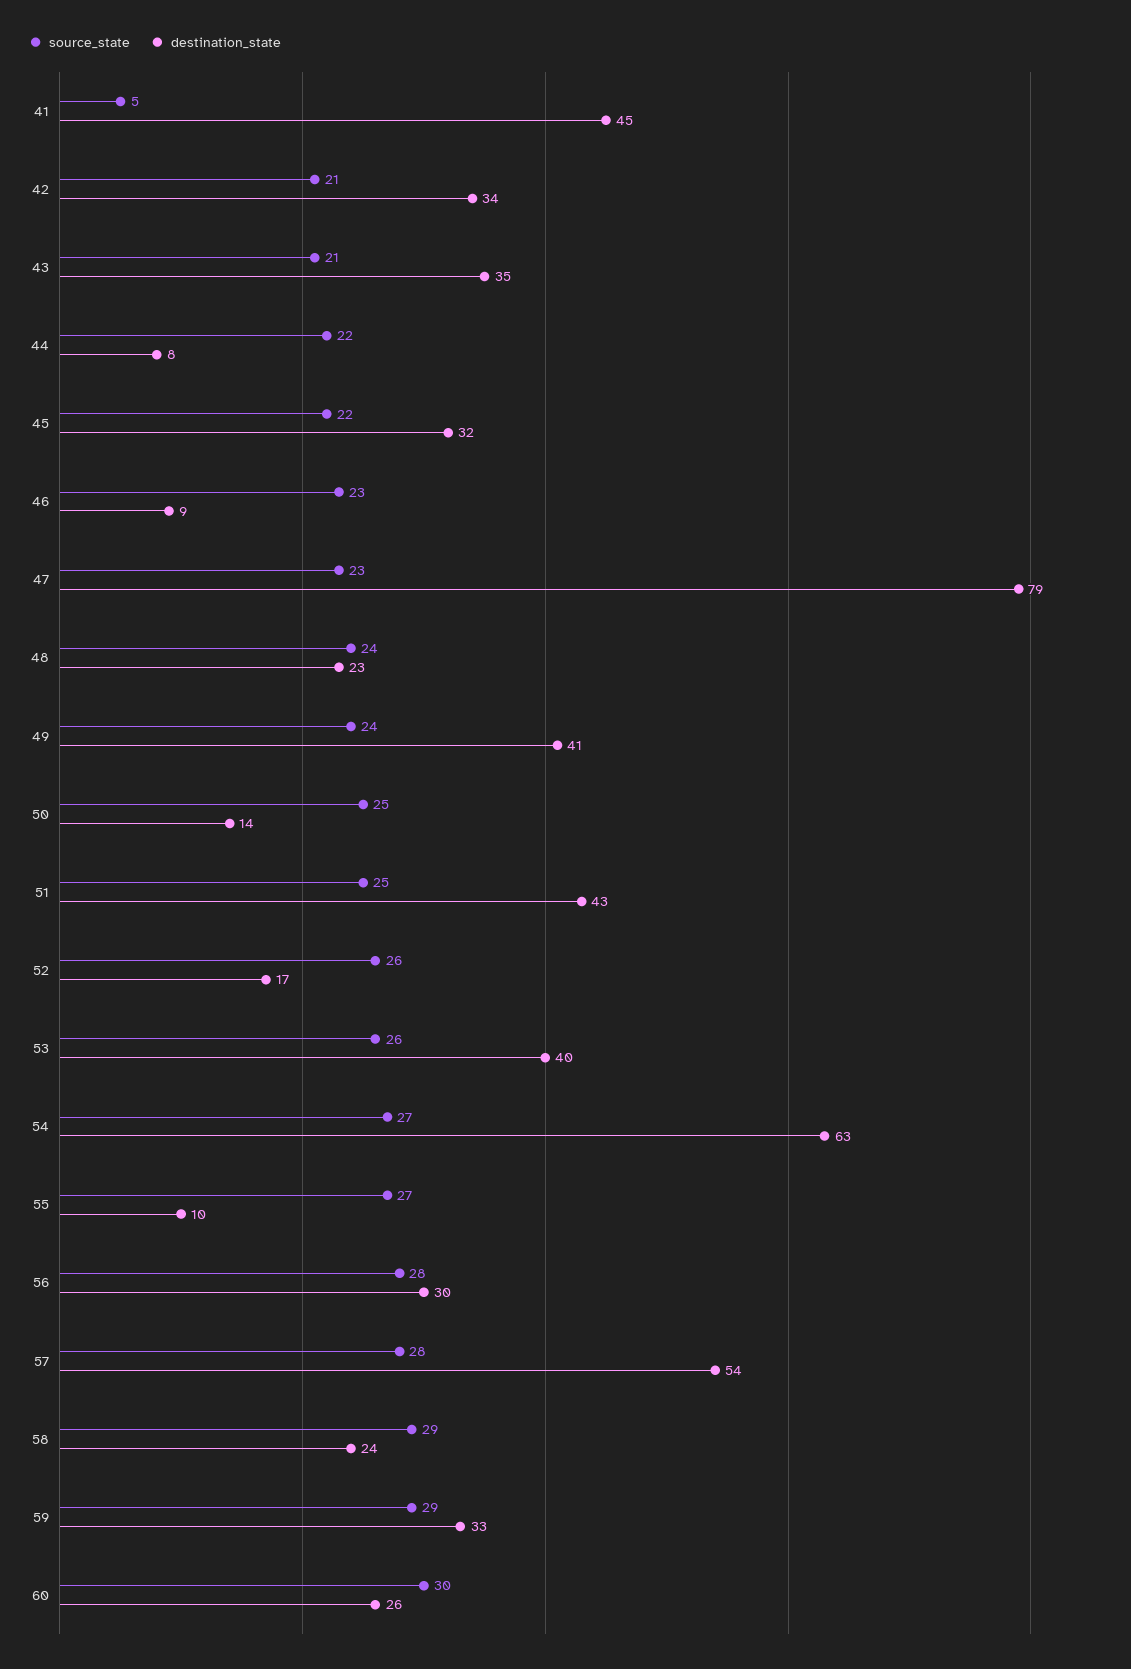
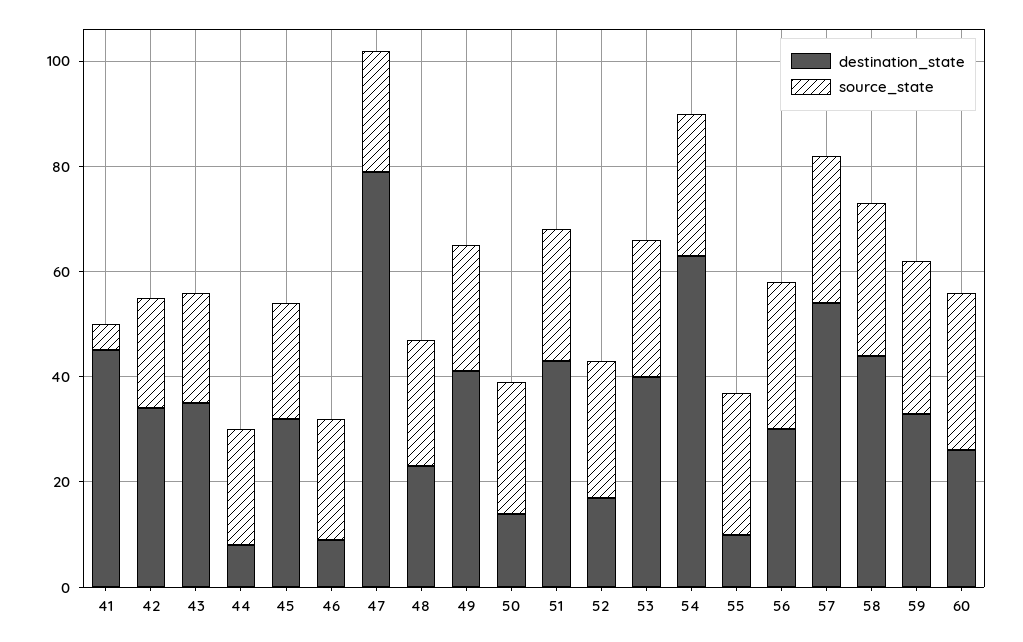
  {
    "source_state": {
      "41": 5,
      "42": 21,
      "43": 21,
      "44": 22,
      "45": 22,
      "46": 23,
      "47": 23,
      "48": 24,
      "49": 24,
      "50": 25,
      "51": 25,
      "52": 26,
      "53": 26,
      "54": 27,
      "55": 27,
      "56": 28,
      "57": 28,
      "58": 29,
      "59": 29,
      "60": 30
    },
    "destination_state": {
      "41": 45,
      "42": 34,
      "43": 35,
      "44": 8,
      "45": 32,
      "46": 9,
      "47": 79,
      "48": 23,
      "49": 41,
      "50": 14,
      "51": 43,
      "52": 17,
      "53": 40,
      "54": 63,
      "55": 10,
      "56": 30,
      "57": 54,
-     "58": 24,
+     "58": 45,
      "59": 33,
      "60": 26
    }
  }

